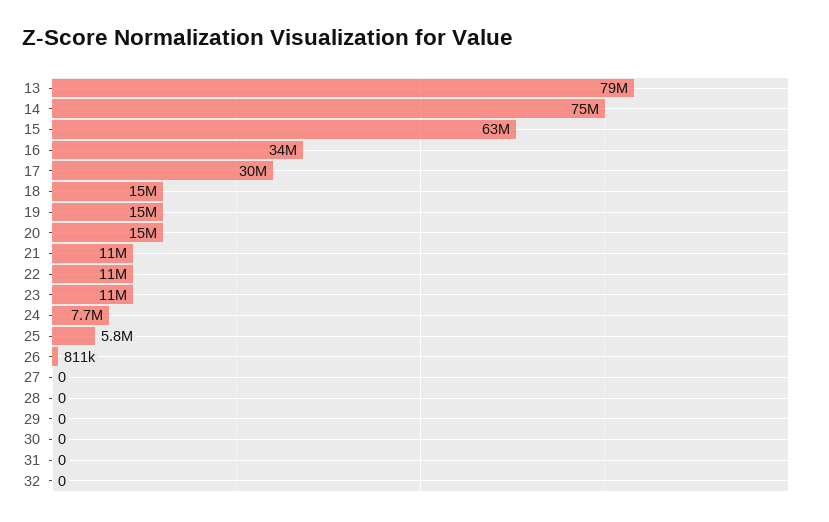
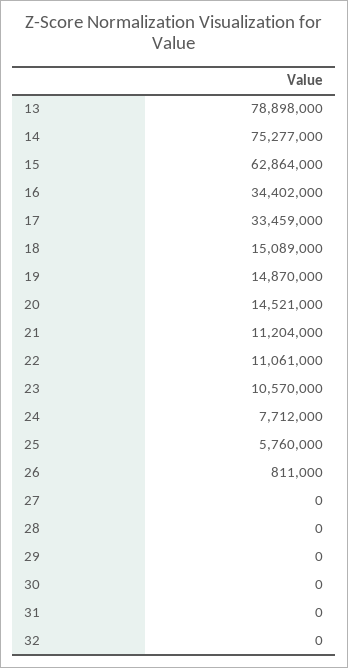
  {
    "13": 78898000,
    "14": 75277000,
    "15": 62864000,
    "16": 34402000,
-   "17": 30000000,
+   "17": 33459000,
    "18": 15089000,
    "19": 14870000,
    "20": 14521000,
    "21": 11204000,
    "22": 11061000,
    "23": 10570000,
    "24": 7712000,
    "25": 5760000,
    "26": 811000,
    "27": 0,
    "28": 0,
    "29": 0,
    "30": 0,
    "31": 0,
    "32": 0
  }

